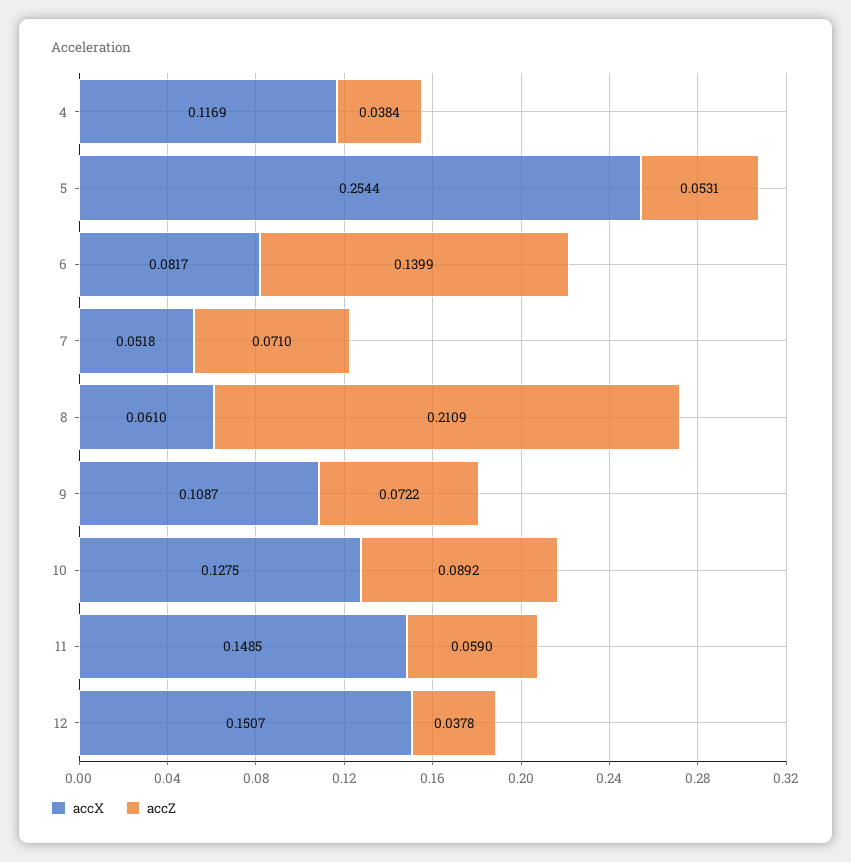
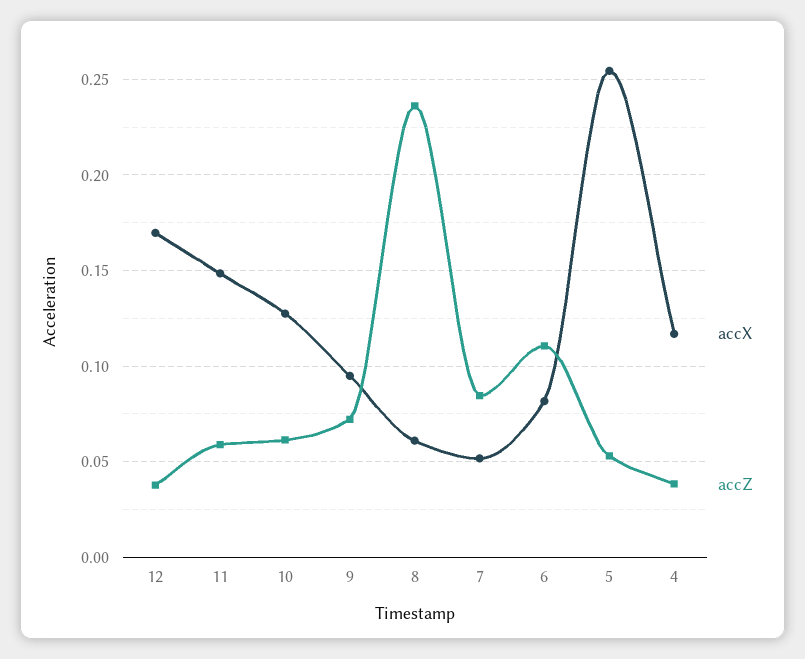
  {
    "accX": {
      "4": 0.1169,
      "5": 0.2544,
      "6": 0.0817,
      "7": 0.0518,
      "8": 0.061,
-     "9": 0.1087,
+     "9": 0.095,
      "10": 0.1275,
      "11": 0.1485,
-     "12": 0.1507
+     "12": 0.17
    },
    "accZ": {
      "4": 0.0384,
      "5": 0.0531,
-     "6": 0.1399,
+     "6": 0.11,
-     "7": 0.071,
+     "7": 0.085,
-     "8": 0.2109,
+     "8": 0.235,
      "9": 0.0722,
-     "10": 0.0892,
+     "10": 0.06,
      "11": 0.059,
      "12": 0.0378
    }
  }

